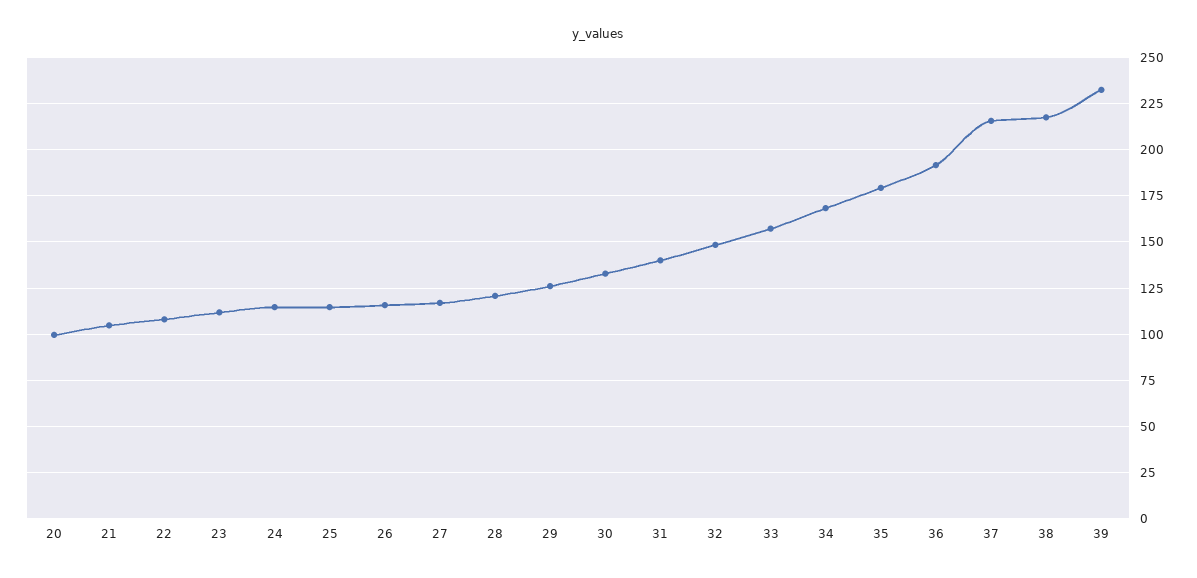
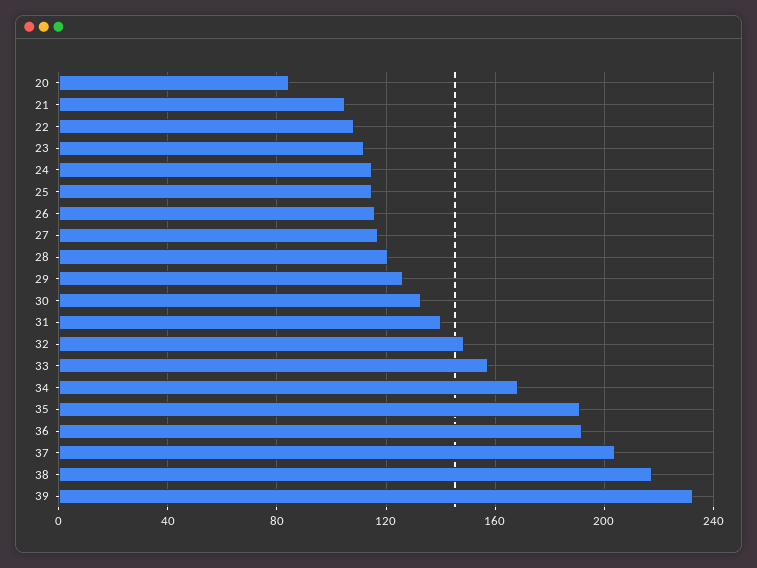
  {
-   "20": 100,
+   "20": 85,
    "21": 105,
    "22": 110,
    "23": 110,
    "24": 115,
    "25": 115,
    "26": 115,
    "27": 115,
    "28": 120,
    "29": 125,
    "30": 135,
    "31": 140,
    "32": 150,
    "33": 155,
    "34": 170,
-   "35": 180,
+   "35": 190,
    "36": 190,
-   "37": 215,
+   "37": 205,
    "38": 220,
    "39": 235
  }

